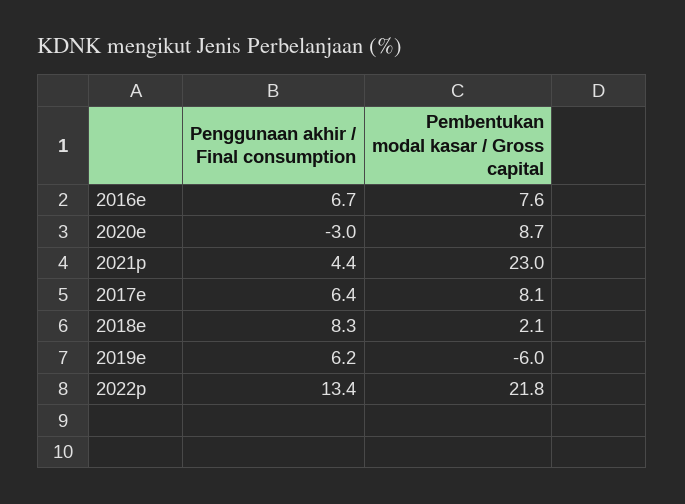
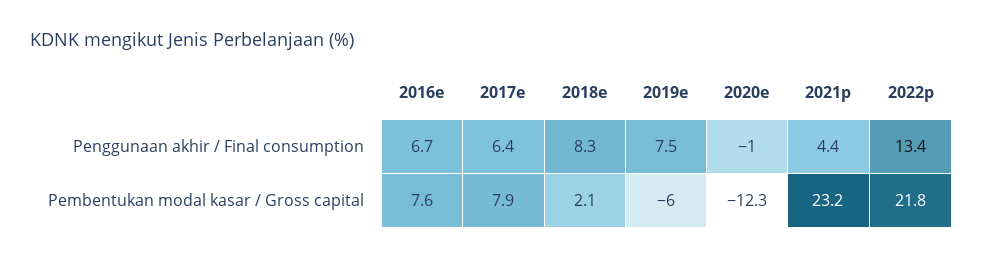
  {
    "Penggunaan akhir / Final consumption": {
      "2016e": 6.7,
-     "2020e": -3,
+     "2020e": -1,
      "2021p": 4.4,
      "2017e": 6.4,
      "2018e": 8.3,
-     "2019e": 6.2,
+     "2019e": 7.5,
      "2022p": 13.4
    },
    "Pembentukan modal kasar / Gross capital": {
      "2016e": 7.6,
-     "2020e": 8.7,
+     "2020e": -12.3,
-     "2021p": 23,
+     "2021p": 23.2,
-     "2017e": 8.1,
+     "2017e": 7.9,
      "2018e": 2.1,
      "2019e": -6,
      "2022p": 21.8
    }
  }

